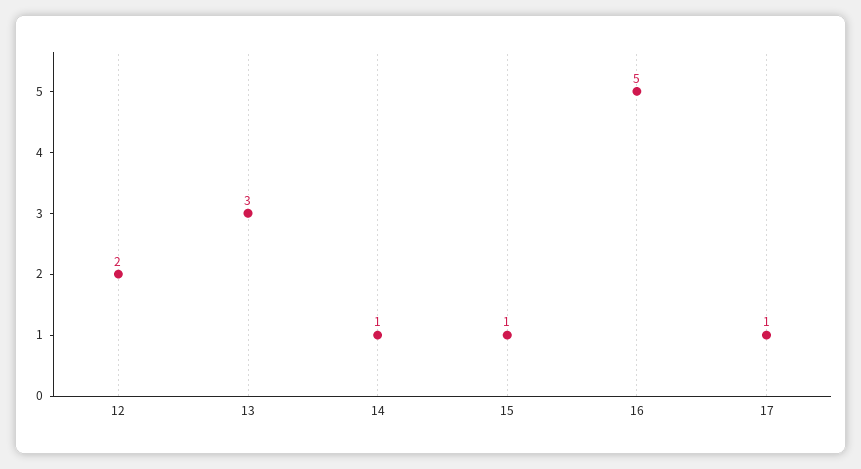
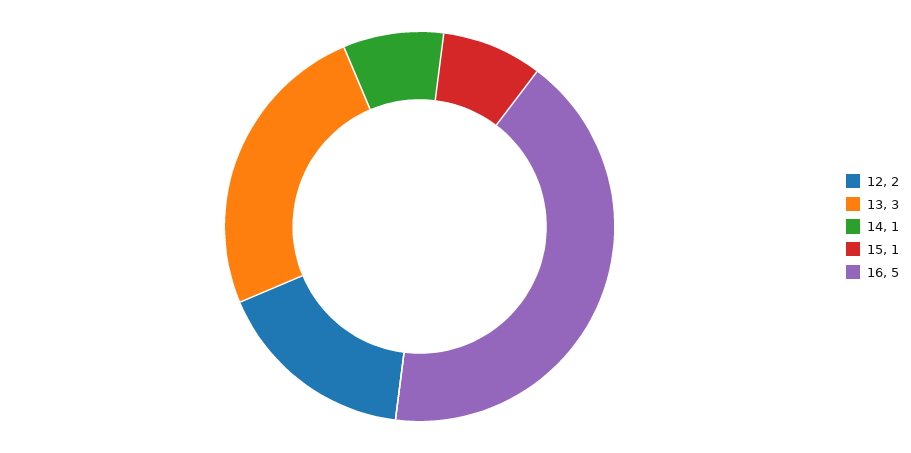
  {
    "12": 2,
    "13": 3,
    "14": 1,
    "15": 1,
-   "16": 5,
+   "16": 5
-   "17": 1
  }

